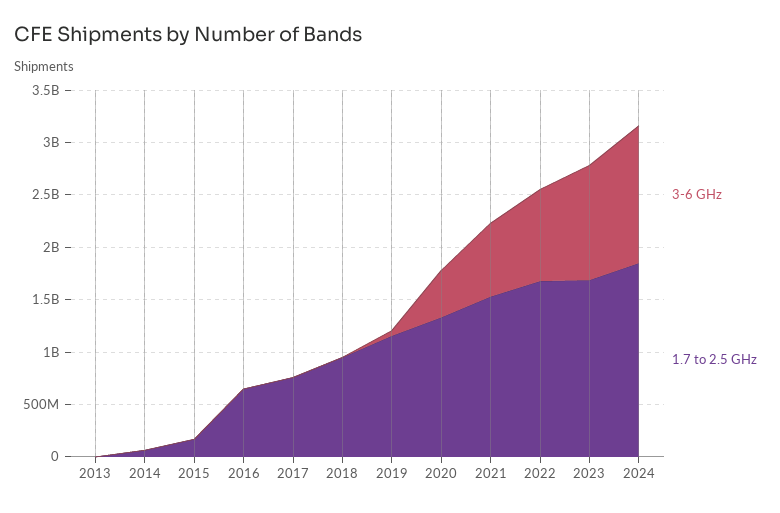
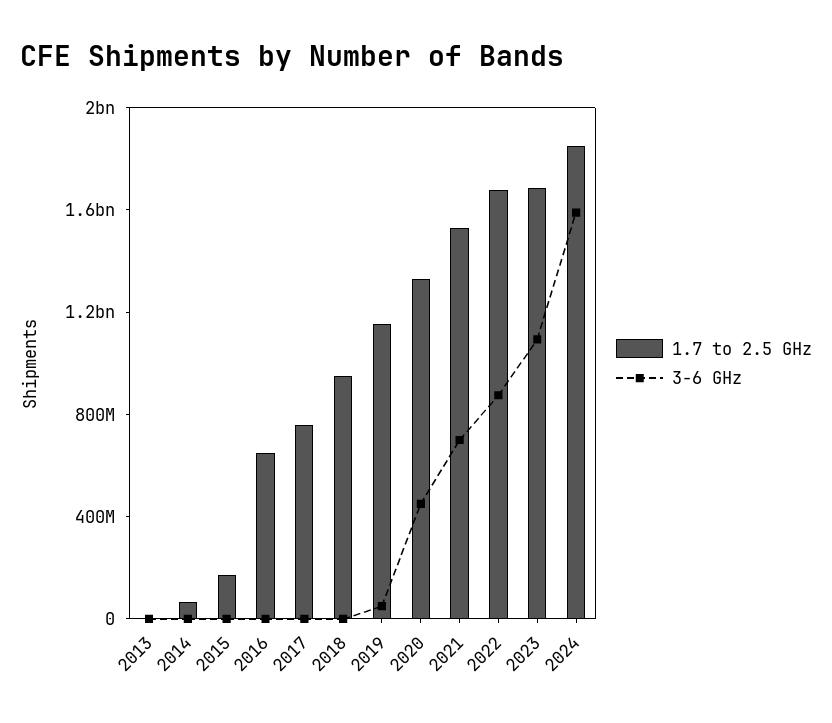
  {
    "3-6 GHz": {
      "2013": 0,
      "2014": 0,
      "2015": 0,
      "2016": 0,
      "2017": 0,
      "2018": 0,
      "2019": 100000000,
      "2020": 500000000,
      "2021": 700000000,
      "2022": 900000000,
      "2023": 1100000000,
-     "2024": 1300000000
+     "2024": 1600000000
    },
    "1.7 to 2.5 GHz": {
      "2013": 0,
      "2014": 100000000,
      "2015": 200000000,
      "2016": 700000000,
      "2017": 800000000,
      "2018": 1000000000,
      "2019": 1200000000,
      "2020": 1300000000,
      "2021": 1500000000,
      "2022": 1700000000,
      "2023": 1700000000,
      "2024": 1800000000
    }
  }

